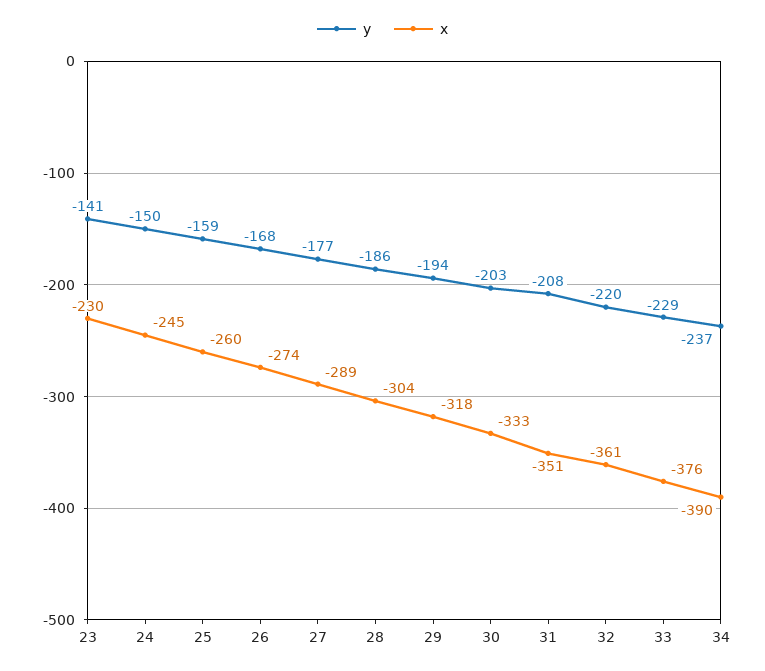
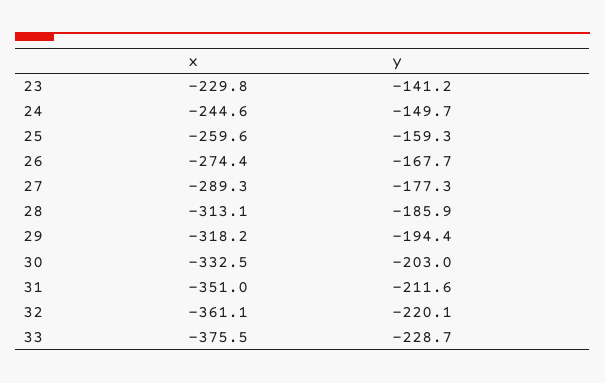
  {
    "y": {
      "23": -141.2,
      "24": -149.7,
      "25": -159.3,
      "26": -167.7,
      "27": -177.3,
      "28": -185.9,
      "29": -194.4,
      "30": -203,
-     "31": -208,
+     "31": -211.6,
      "32": -220.1,
-     "33": -228.7,
+     "33": -228.7
-     "34": -237
    },
    "x": {
      "23": -229.8,
      "24": -244.6,
      "25": -259.6,
      "26": -274.4,
      "27": -289.3,
-     "28": -304,
+     "28": -313.1,
      "29": -318.2,
      "30": -332.5,
      "31": -351,
      "32": -361.1,
-     "33": -375.5,
+     "33": -375.5
-     "34": -390
    }
  }

